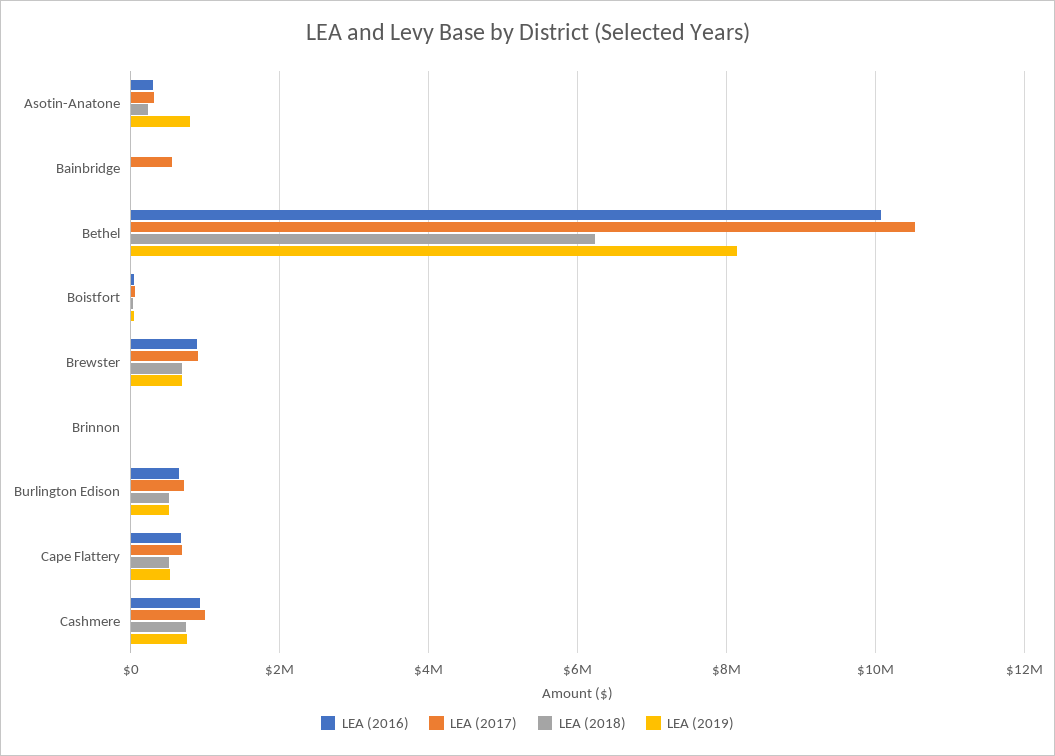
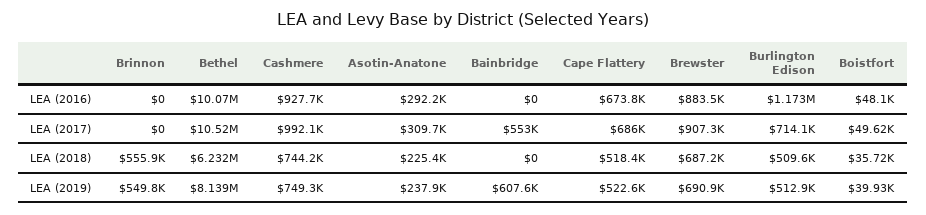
  {
    "LEA (2016)": {
      "Asotin-Anatone": 292200,
      "Bainbridge": 0,
      "Bethel": 10070000,
      "Boistfort": 48100,
      "Brewster": 883500,
      "Brinnon": 0,
-     "Burlington Edison": 600000,
+     "Burlington Edison": 1173000,
      "Cape Flattery": 673800,
      "Cashmere": 927700
    },
    "LEA (2017)": {
      "Asotin-Anatone": 309700,
      "Bainbridge": 553000,
      "Bethel": 10520000,
      "Boistfort": 49620,
      "Brewster": 907300,
      "Brinnon": 0,
      "Burlington Edison": 714100,
      "Cape Flattery": 686000,
      "Cashmere": 992100
    },
    "LEA (2018)": {
      "Asotin-Anatone": 225400,
      "Bainbridge": 0,
      "Bethel": 6232000,
      "Boistfort": 35720,
      "Brewster": 687200,
-     "Brinnon": 0,
+     "Brinnon": 555900,
      "Burlington Edison": 509600,
      "Cape Flattery": 518400,
      "Cashmere": 744200
    },
    "LEA (2019)": {
-     "Asotin-Anatone": 800000,
+     "Asotin-Anatone": 237900,
-     "Bainbridge": 0,
+     "Bainbridge": 607600,
      "Bethel": 8139000,
      "Boistfort": 39930,
      "Brewster": 690900,
-     "Brinnon": 0,
+     "Brinnon": 549800,
      "Burlington Edison": 512900,
      "Cape Flattery": 522600,
      "Cashmere": 749300
    }
  }

